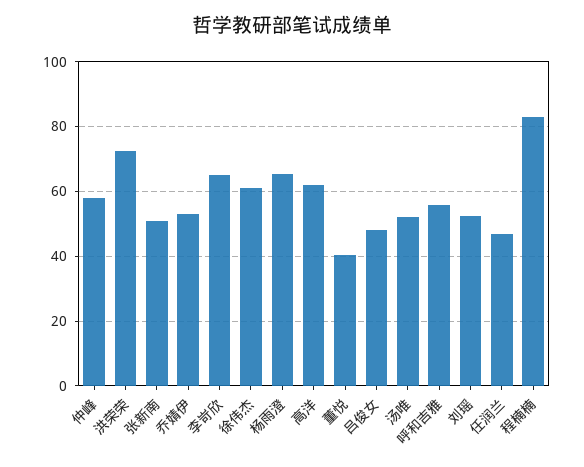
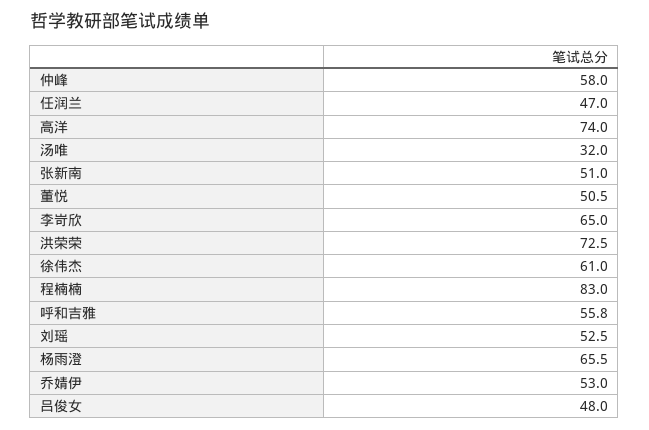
  {
    "仲峰": 58,
    "洪荣荣": 72.5,
    "张新南": 51,
    "乔婧伊": 53,
    "李岢欣": 65,
    "徐伟杰": 61,
    "杨雨澄": 65.5,
-   "高洋": 62,
+   "高洋": 74,
-   "董悦": 40,
+   "董悦": 50.5,
    "吕俊女": 48,
-   "汤唯": 52,
+   "汤唯": 32,
    "呼和吉雅": 55.8,
    "刘瑶": 52.5,
    "任润兰": 47,
    "程楠楠": 83
  }

